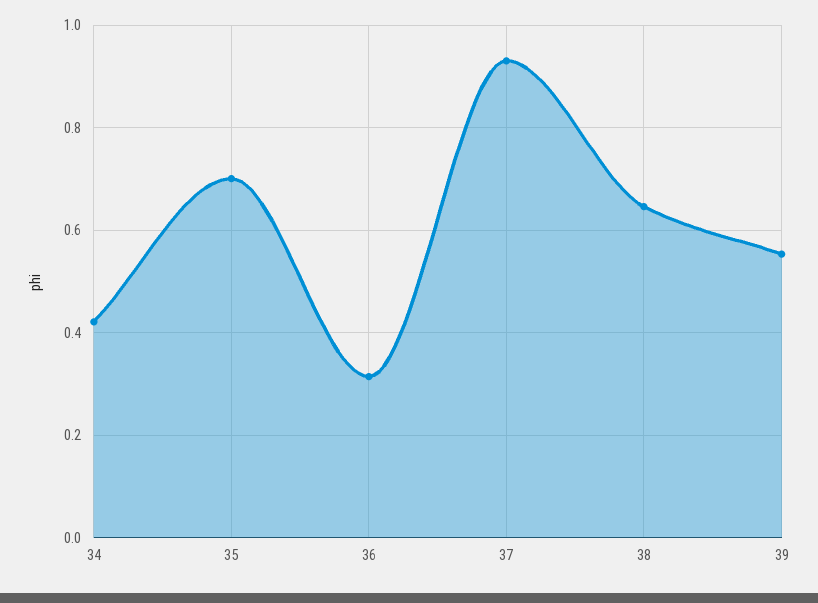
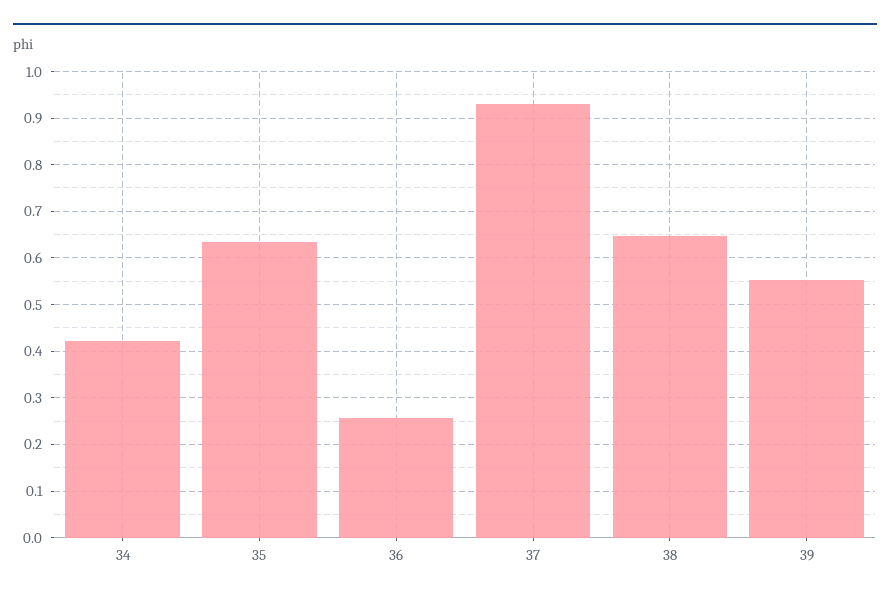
  {
    "34": 0.42,
-   "35": 0.7,
+   "35": 0.64,
-   "36": 0.32,
+   "36": 0.26,
    "37": 0.94,
    "38": 0.64,
    "39": 0.56
  }

